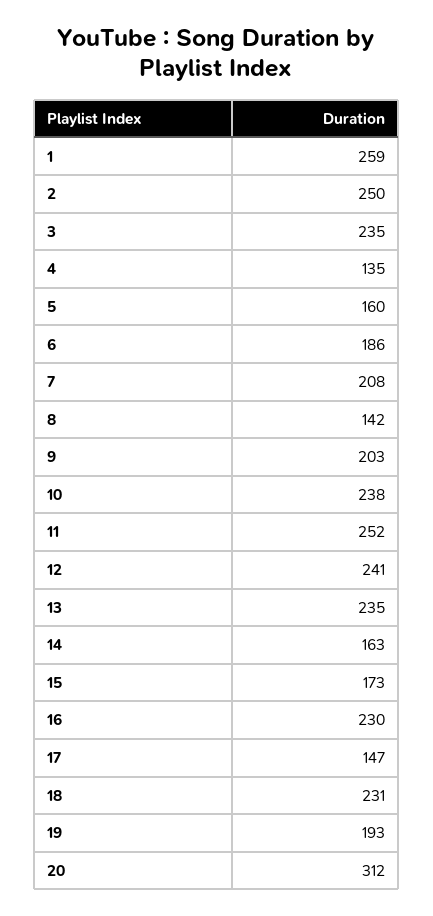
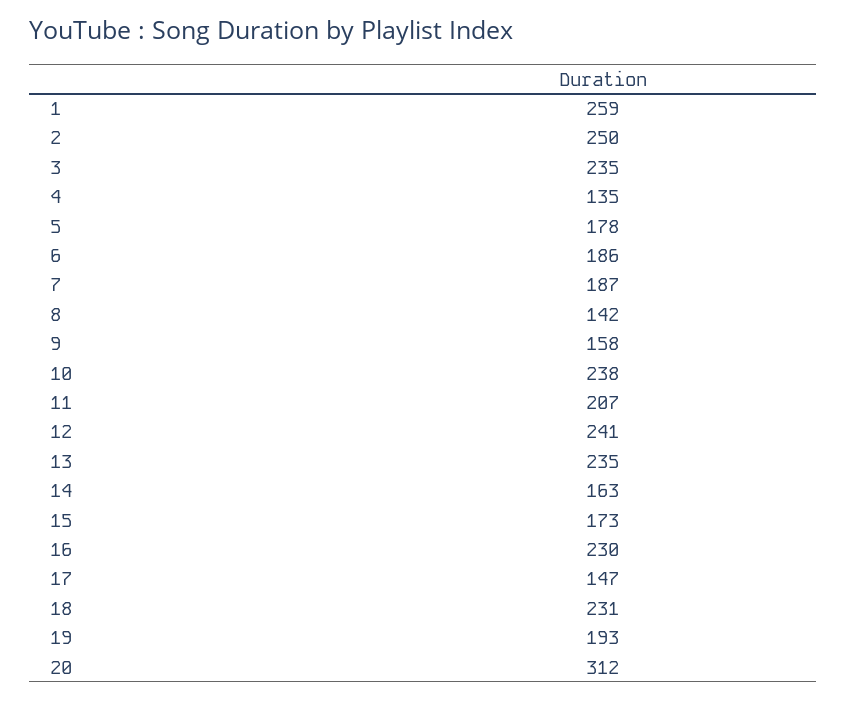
  {
    "1": 259,
    "2": 250,
    "3": 235,
    "4": 135,
-   "5": 160,
+   "5": 178,
    "6": 186,
-   "7": 208,
+   "7": 187,
    "8": 142,
-   "9": 203,
+   "9": 158,
    "10": 238,
-   "11": 252,
+   "11": 207,
    "12": 241,
    "13": 235,
    "14": 163,
    "15": 173,
    "16": 230,
    "17": 147,
    "18": 231,
    "19": 193,
    "20": 312
  }

